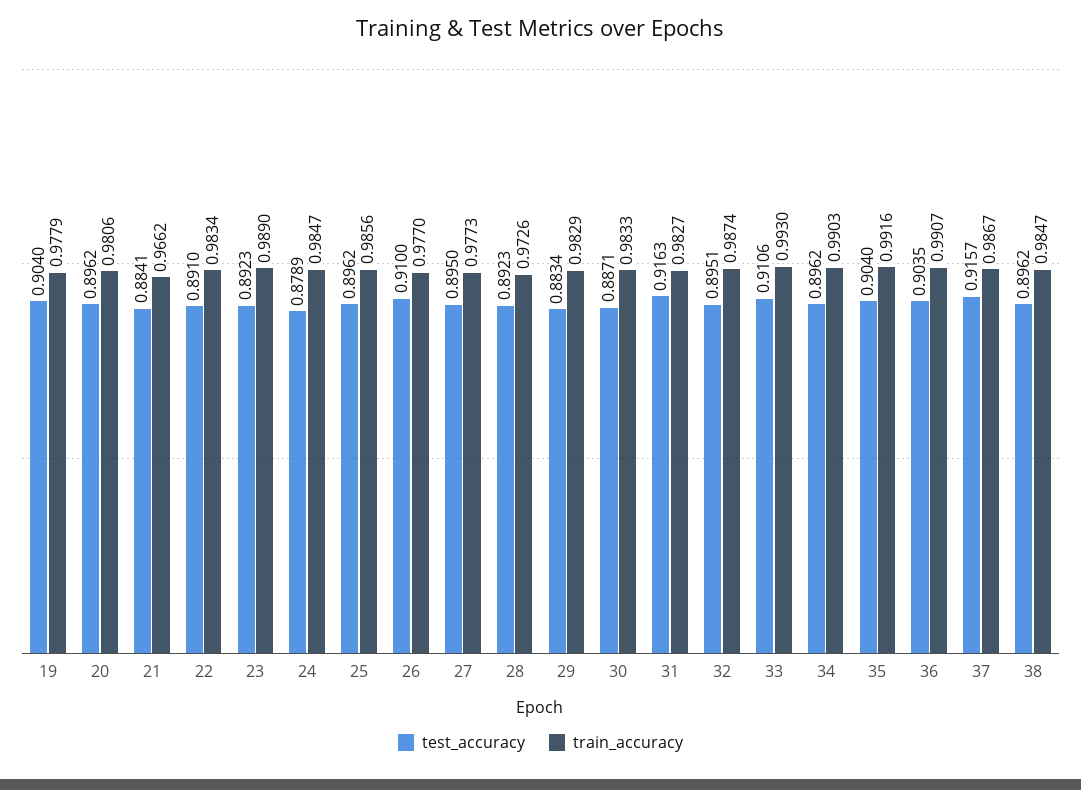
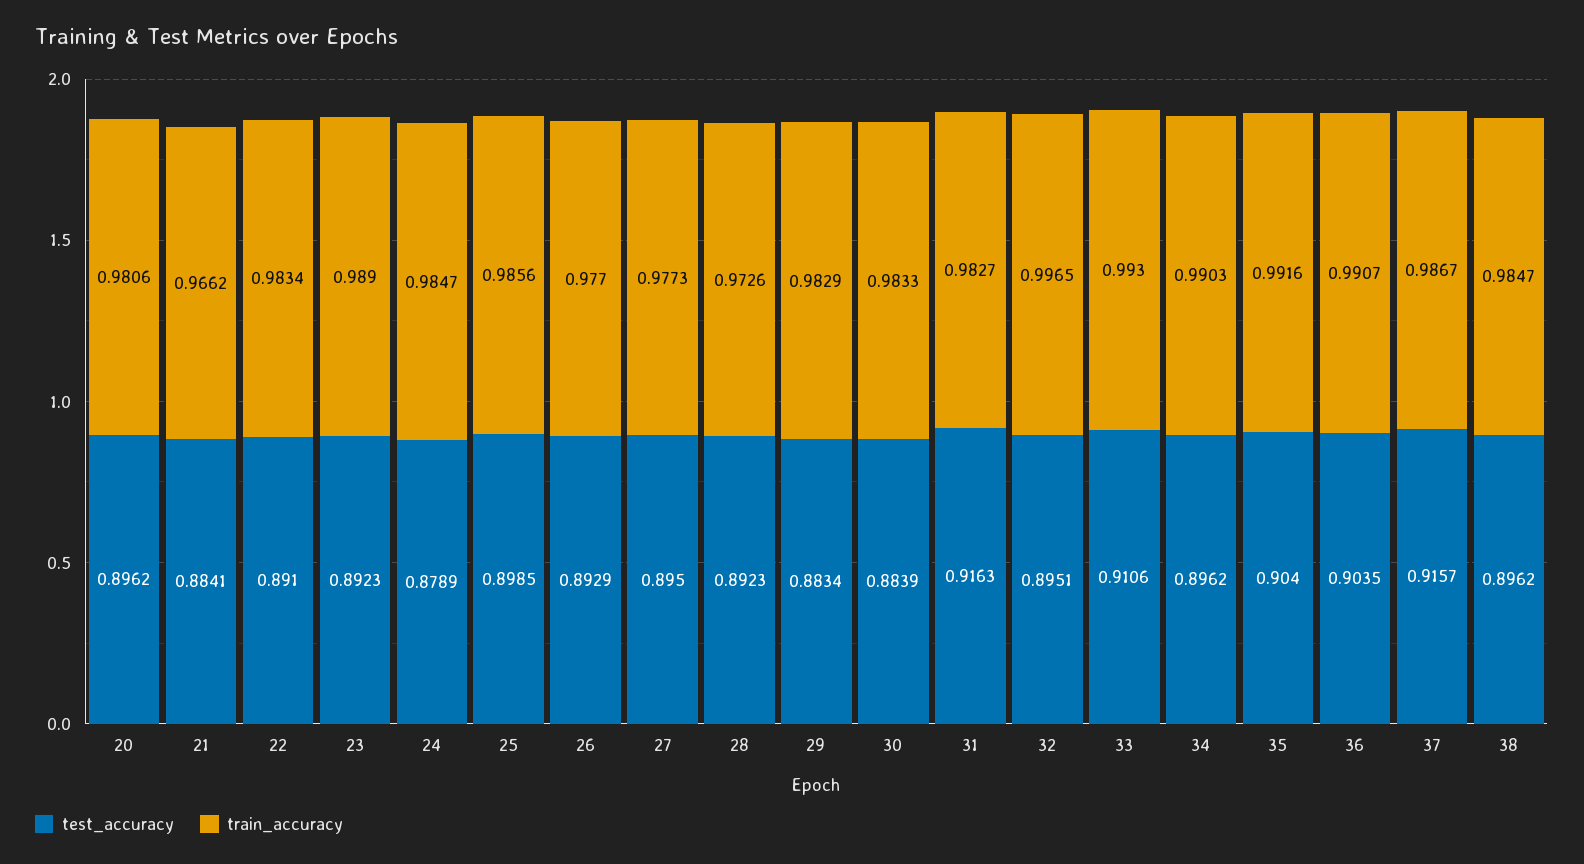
  {
    "test_accuracy": {
-     "19": 0.904,
      "20": 0.8962,
      "21": 0.8841,
      "22": 0.891,
      "23": 0.8923,
      "24": 0.8789,
-     "25": 0.8962,
+     "25": 0.8985,
-     "26": 0.91,
+     "26": 0.8929,
      "27": 0.895,
      "28": 0.8923,
      "29": 0.8834,
-     "30": 0.8871,
+     "30": 0.8839,
      "31": 0.9163,
      "32": 0.8951,
      "33": 0.9106,
      "34": 0.8962,
      "35": 0.904,
      "36": 0.9035,
      "37": 0.9157,
      "38": 0.8962
    },
    "train_accuracy": {
-     "19": 0.9779,
      "20": 0.9806,
      "21": 0.9662,
      "22": 0.9834,
      "23": 0.989,
      "24": 0.9847,
      "25": 0.9856,
      "26": 0.977,
      "27": 0.9773,
      "28": 0.9726,
      "29": 0.9829,
      "30": 0.9833,
      "31": 0.9827,
-     "32": 0.9874,
+     "32": 0.9965,
      "33": 0.993,
      "34": 0.9903,
      "35": 0.9916,
      "36": 0.9907,
      "37": 0.9867,
      "38": 0.9847
    }
  }

